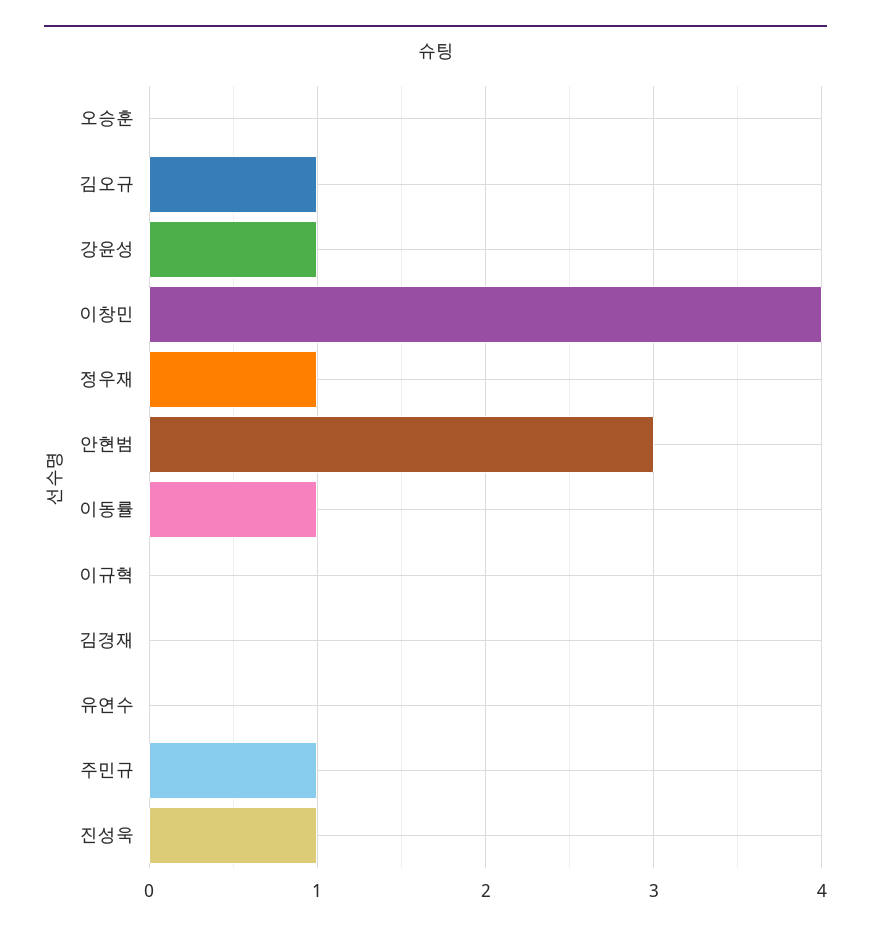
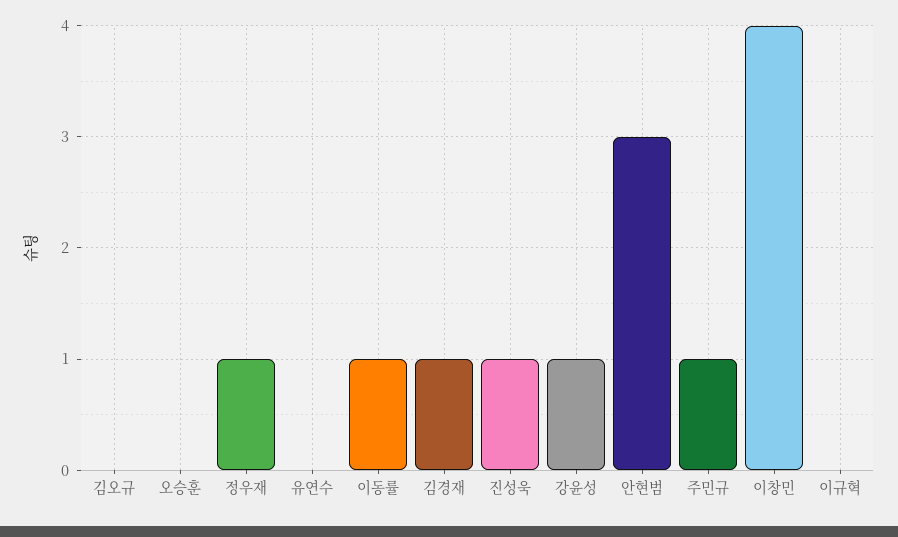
  {
    "오승훈": 0,
-   "김오규": 1,
+   "김오규": 0,
    "강윤성": 1,
    "이창민": 4,
    "정우재": 1,
    "안현범": 3,
    "이동률": 1,
    "이규혁": 0,
-   "김경재": 0,
+   "김경재": 1,
    "유연수": 0,
    "주민규": 1,
    "진성욱": 1
  }

